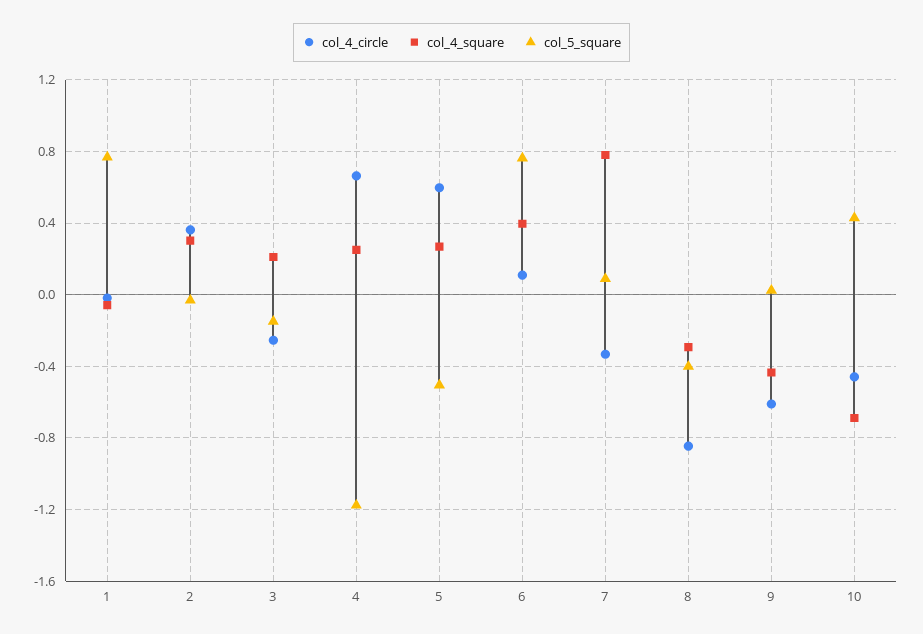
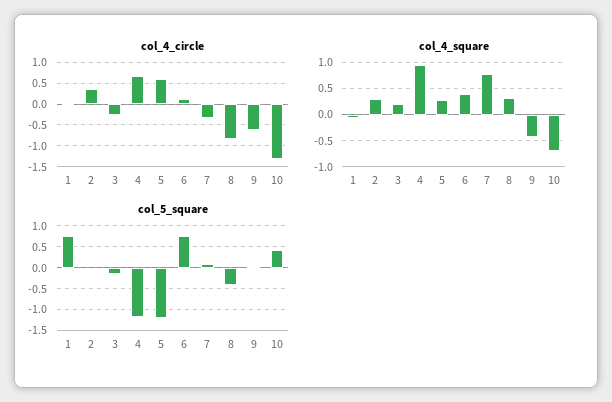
  {
    "col_4_circle": {
      "1": 0,
      "2": 0.35,
      "3": -0.25,
      "4": 0.65,
      "5": 0.6,
      "6": 0.1,
      "7": -0.35,
      "8": -0.85,
      "9": -0.6,
-     "10": -0.45
+     "10": -1.25
    },
    "col_4_square": {
      "1": -0.05,
      "2": 0.3,
      "3": 0.2,
-     "4": 0.25,
+     "4": 1,
      "5": 0.25,
      "6": 0.4,
      "7": 0.8,
-     "8": -0.3,
+     "8": 0.25,
      "9": -0.45,
      "10": -0.7
    },
    "col_5_square": {
      "1": 0.75,
      "2": -0.05,
      "3": -0.15,
      "4": -1.2,
-     "5": -0.5,
+     "5": -1.25,
      "6": 0.75,
      "7": 0.1,
      "8": -0.4,
      "9": 0,
      "10": 0.45
    }
  }

